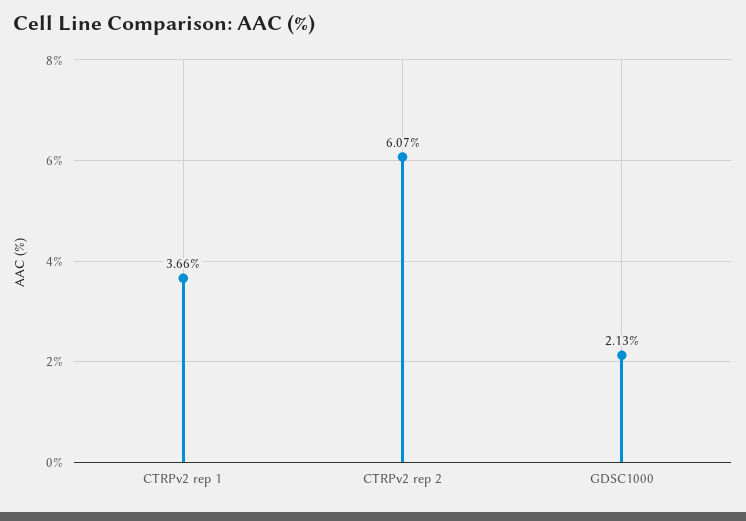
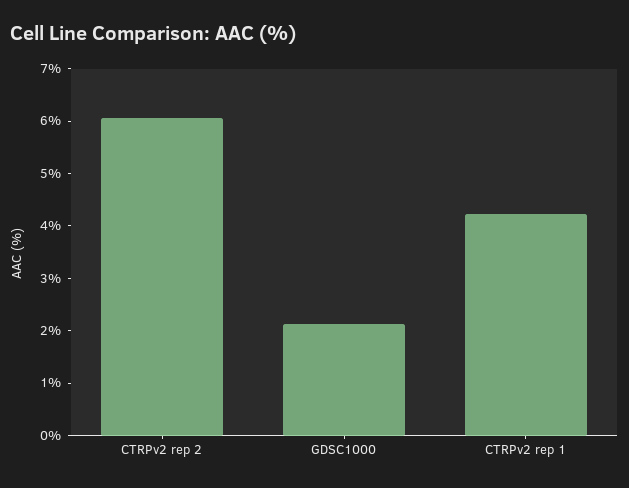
  {
-   "CTRPv2 rep 1": 3.66,
+   "CTRPv2 rep 1": 4.2,
    "CTRPv2 rep 2": 6.07,
    "GDSC1000": 2.13
  }

